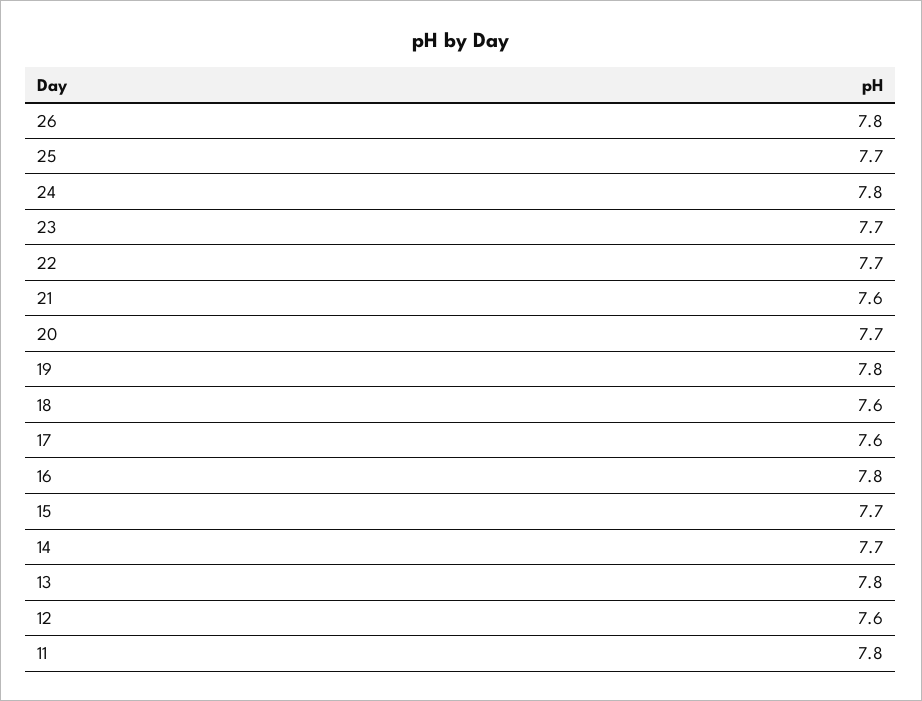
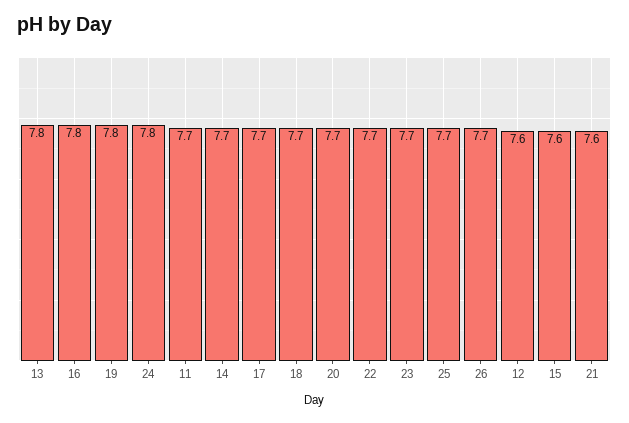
  {
-   "26": 7.8,
+   "26": 7.7,
    "25": 7.7,
    "24": 7.8,
    "23": 7.7,
    "22": 7.7,
    "21": 7.6,
    "20": 7.7,
    "19": 7.8,
-   "18": 7.6,
+   "18": 7.7,
-   "17": 7.6,
+   "17": 7.7,
    "16": 7.8,
-   "15": 7.7,
+   "15": 7.6,
    "14": 7.7,
    "13": 7.8,
    "12": 7.6,
-   "11": 7.8
+   "11": 7.7
  }

